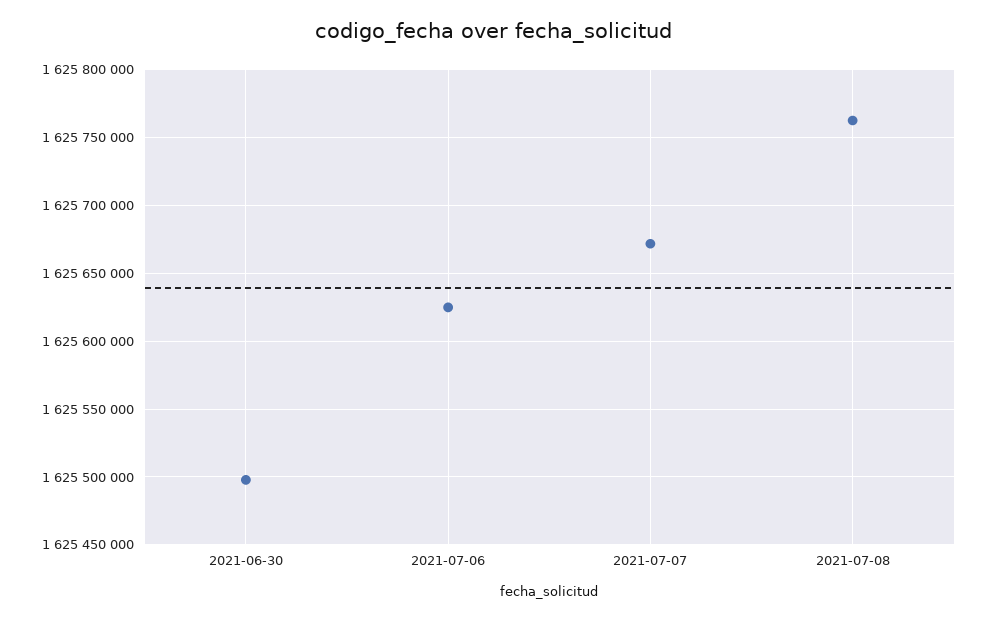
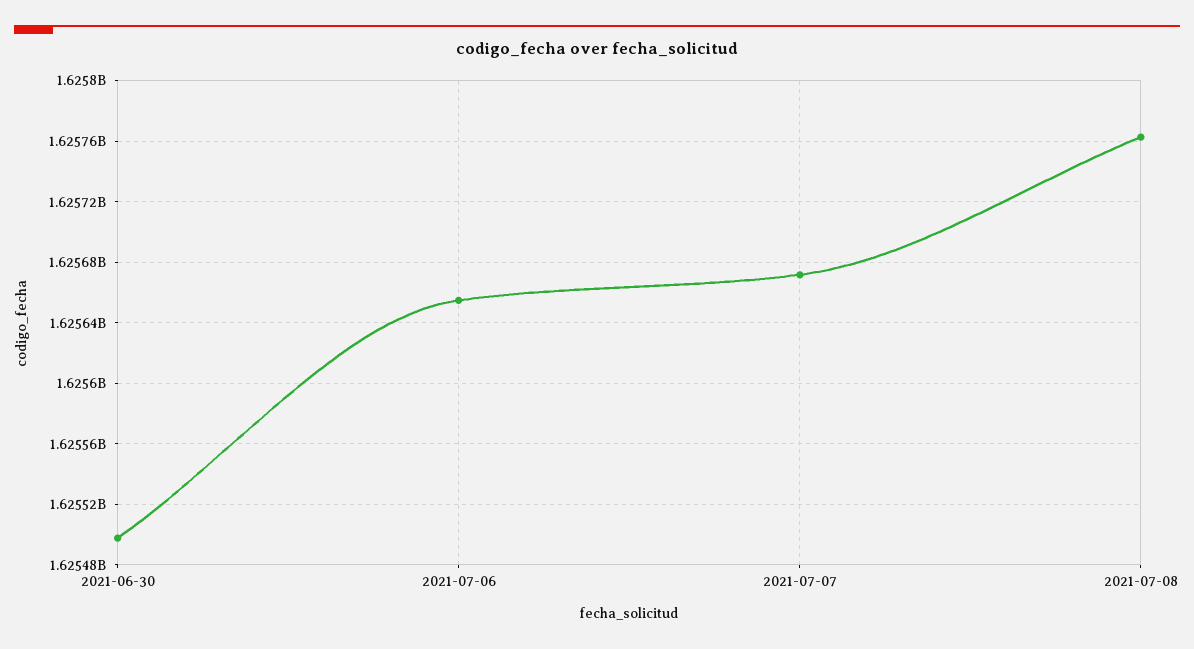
  {
    "2021-06-30": 1625500000,
-   "2021-07-06": 1625625000,
+   "2021-07-06": 1625655000,
    "2021-07-07": 1625670000,
    "2021-07-08": 1625765000
  }

